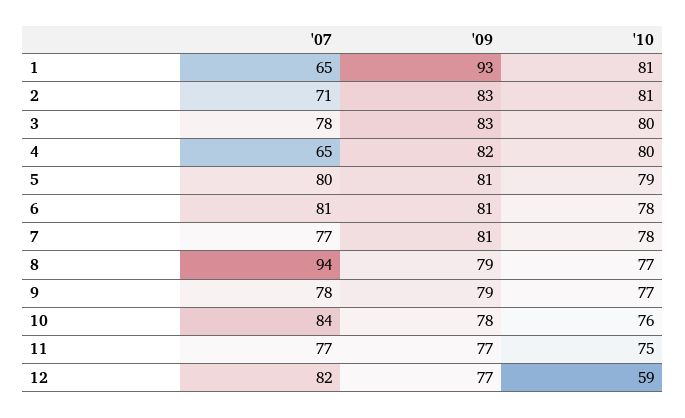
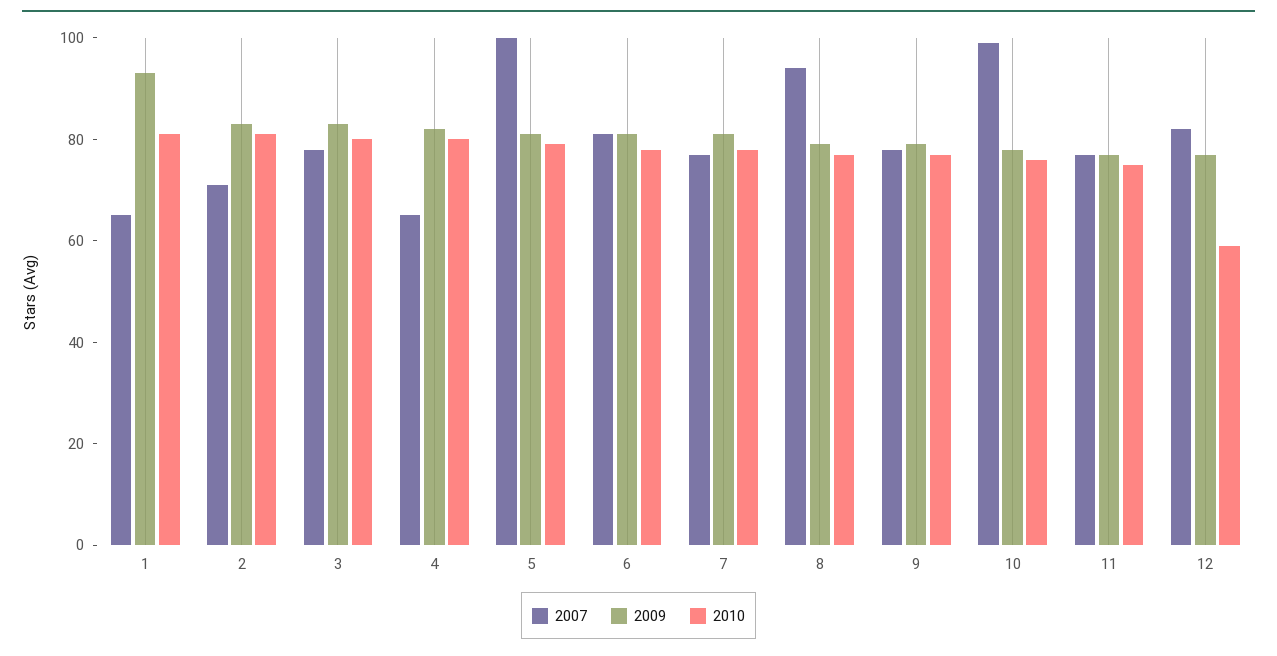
  {
    "'07": {
      "1": 65,
      "2": 71,
      "3": 78,
      "4": 65,
-     "5": 80,
+     "5": 100,
      "6": 81,
      "7": 77,
      "8": 94,
      "9": 78,
-     "10": 84,
+     "10": 100,
      "11": 77,
      "12": 82
    },
    "'09": {
      "1": 93,
      "2": 83,
      "3": 83,
      "4": 82,
      "5": 81,
      "6": 81,
      "7": 81,
      "8": 79,
      "9": 79,
      "10": 78,
      "11": 77,
      "12": 77
    },
    "'10": {
      "1": 81,
      "2": 81,
      "3": 80,
      "4": 80,
      "5": 79,
      "6": 78,
      "7": 78,
      "8": 77,
      "9": 77,
      "10": 76,
      "11": 75,
      "12": 59
    }
  }

